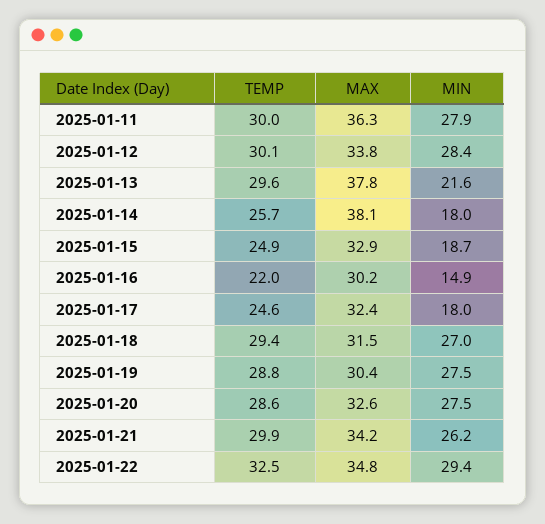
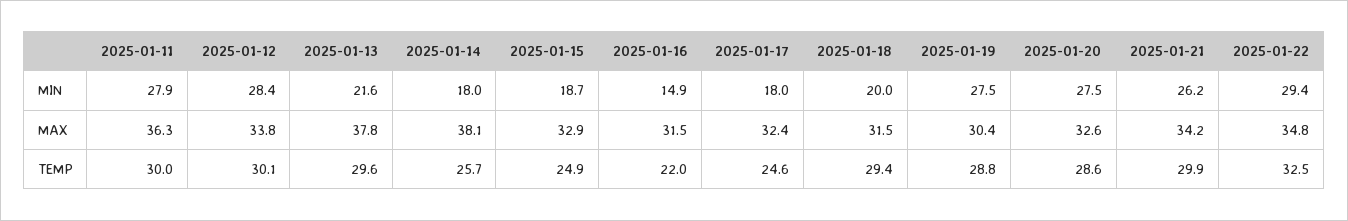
  {
    "TEMP": {
      "2025-01-11": 30,
      "2025-01-12": 30.1,
      "2025-01-13": 29.6,
      "2025-01-14": 25.7,
      "2025-01-15": 24.9,
      "2025-01-16": 22,
      "2025-01-17": 24.6,
      "2025-01-18": 29.4,
      "2025-01-19": 28.8,
      "2025-01-20": 28.6,
      "2025-01-21": 29.9,
      "2025-01-22": 32.5
    },
    "MAX": {
      "2025-01-11": 36.3,
      "2025-01-12": 33.8,
      "2025-01-13": 37.8,
      "2025-01-14": 38.1,
      "2025-01-15": 32.9,
-     "2025-01-16": 30.2,
+     "2025-01-16": 31.5,
      "2025-01-17": 32.4,
      "2025-01-18": 31.5,
      "2025-01-19": 30.4,
      "2025-01-20": 32.6,
      "2025-01-21": 34.2,
      "2025-01-22": 34.8
    },
    "MIN": {
      "2025-01-11": 27.9,
      "2025-01-12": 28.4,
      "2025-01-13": 21.6,
      "2025-01-14": 18,
      "2025-01-15": 18.7,
      "2025-01-16": 14.9,
      "2025-01-17": 18,
-     "2025-01-18": 27,
+     "2025-01-18": 20,
      "2025-01-19": 27.5,
      "2025-01-20": 27.5,
      "2025-01-21": 26.2,
      "2025-01-22": 29.4
    }
  }

